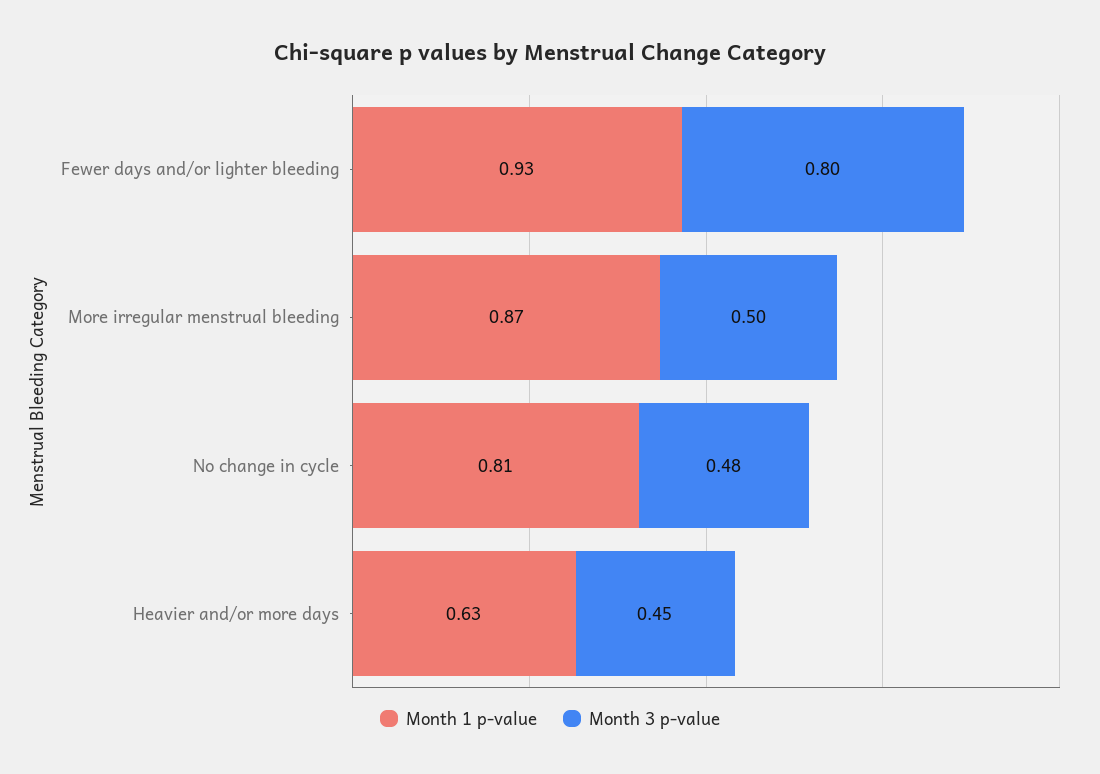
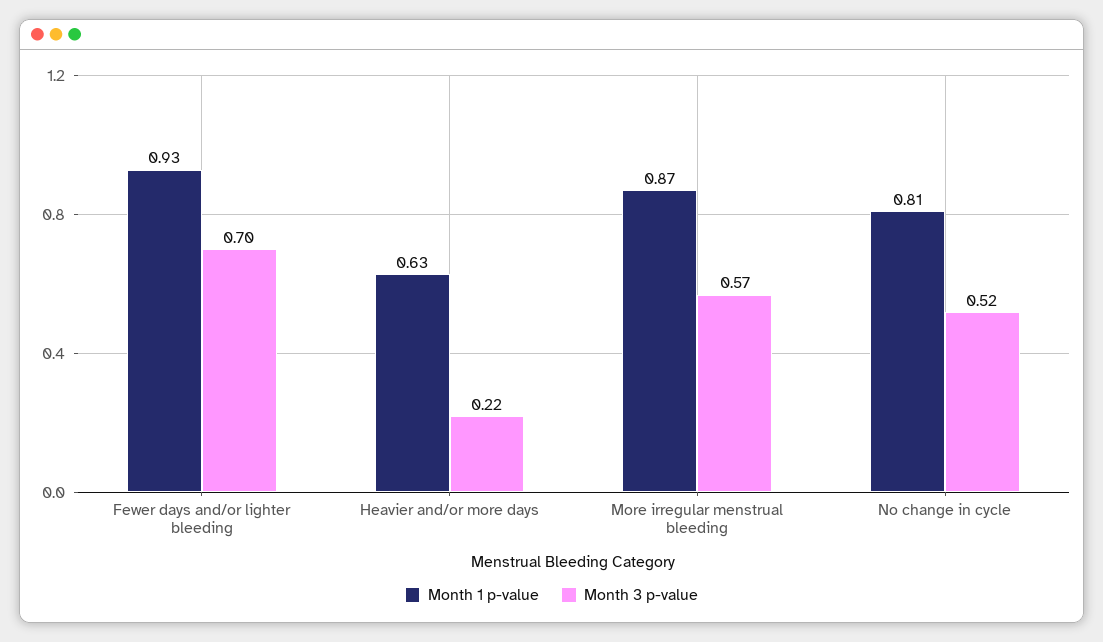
  {
    "Month 1 p-value": {
      "Fewer days and/or lighter bleeding": 0.93,
      "More irregular menstrual bleeding": 0.87,
      "No change in cycle": 0.81,
      "Heavier and/or more days": 0.63
    },
    "Month 3 p-value": {
-     "Fewer days and/or lighter bleeding": 0.8,
+     "Fewer days and/or lighter bleeding": 0.7,
-     "More irregular menstrual bleeding": 0.5,
+     "More irregular menstrual bleeding": 0.57,
-     "No change in cycle": 0.48,
+     "No change in cycle": 0.52,
-     "Heavier and/or more days": 0.45
+     "Heavier and/or more days": 0.22
    }
  }

